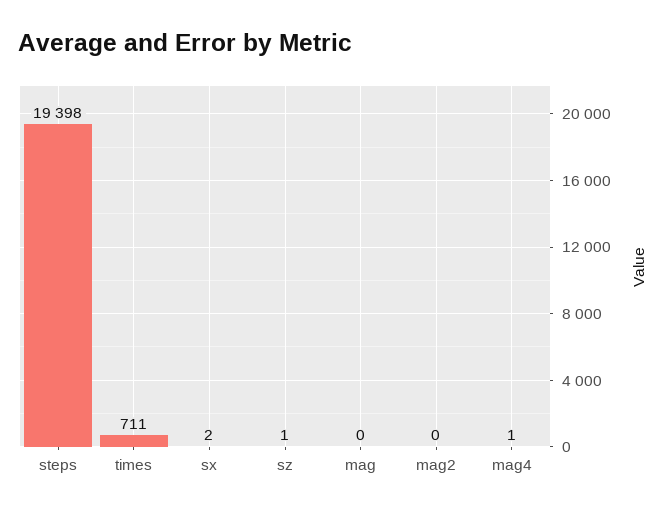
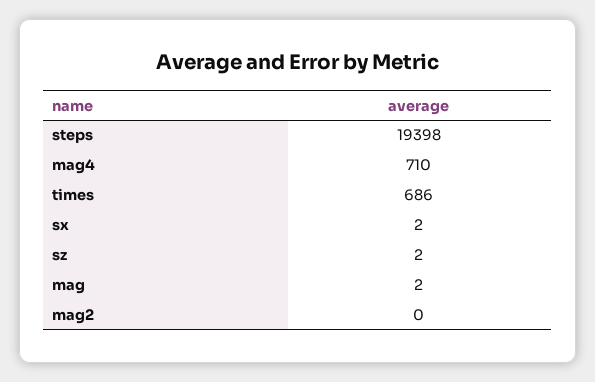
  {
    "steps": 19398,
-   "times": 711,
+   "times": 686,
    "sx": 2,
-   "sz": 1,
+   "sz": 2,
-   "mag": 0,
+   "mag": 2,
    "mag2": 0,
-   "mag4": 1
+   "mag4": 710
  }

